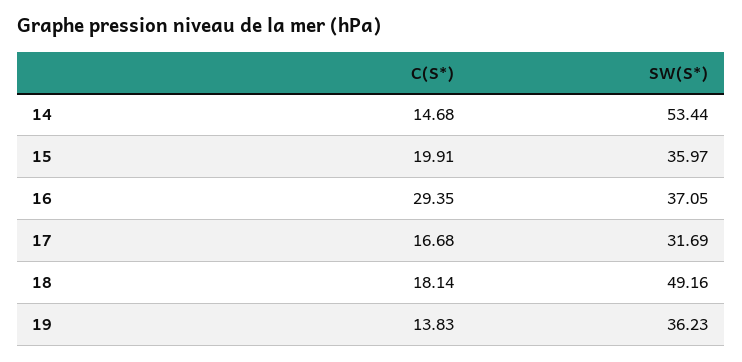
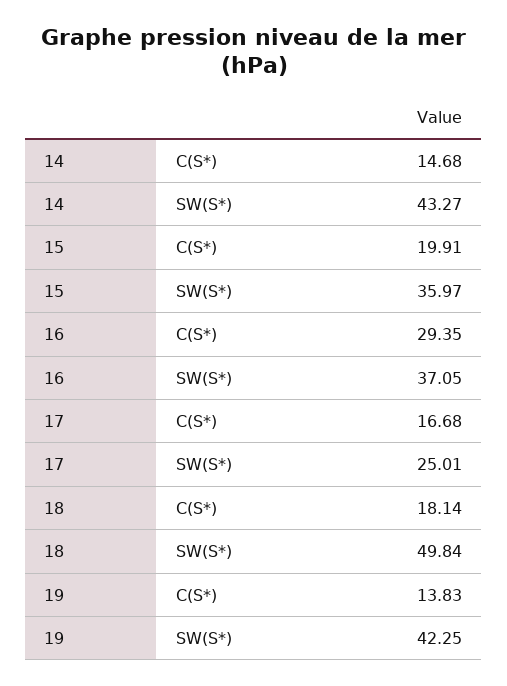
  {
    "C(S*)": {
      "14": 14.68,
      "15": 19.91,
      "16": 29.35,
      "17": 16.68,
      "18": 18.14,
      "19": 13.83
    },
    "SW(S*)": {
-     "14": 53.44,
+     "14": 43.27,
      "15": 35.97,
      "16": 37.05,
-     "17": 31.69,
+     "17": 25.01,
-     "18": 49.16,
+     "18": 49.84,
-     "19": 36.23
+     "19": 42.25
    }
  }

